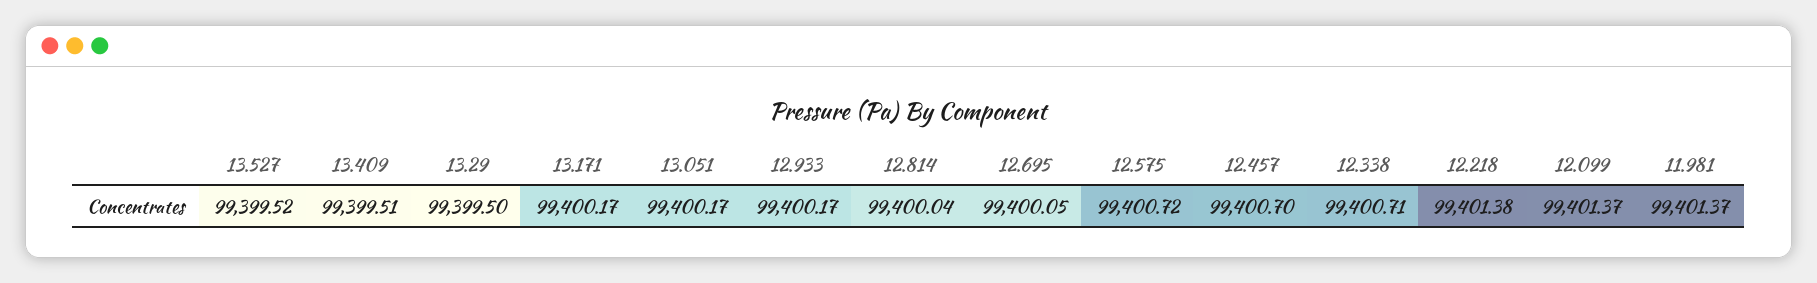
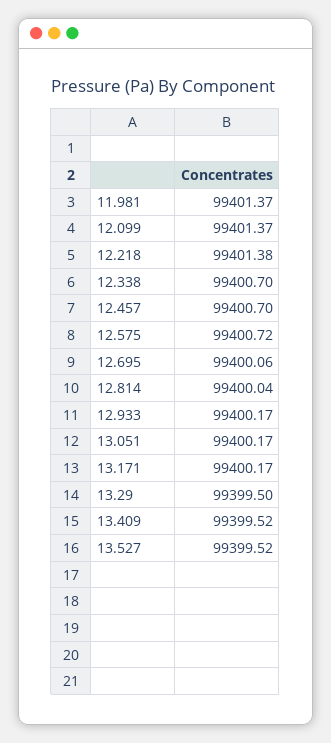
  {
    "13.527": 99399.52,
-   "13.409": 99399.51,
+   "13.409": 99399.52,
    "13.29": 99399.5,
    "13.171": 99400.17,
    "13.051": 99400.17,
    "12.933": 99400.17,
    "12.814": 99400.04,
-   "12.695": 99400.05,
+   "12.695": 99400.06,
    "12.575": 99400.72,
    "12.457": 99400.7,
-   "12.338": 99400.71,
+   "12.338": 99400.7,
    "12.218": 99401.38,
    "12.099": 99401.37,
    "11.981": 99401.37
  }

